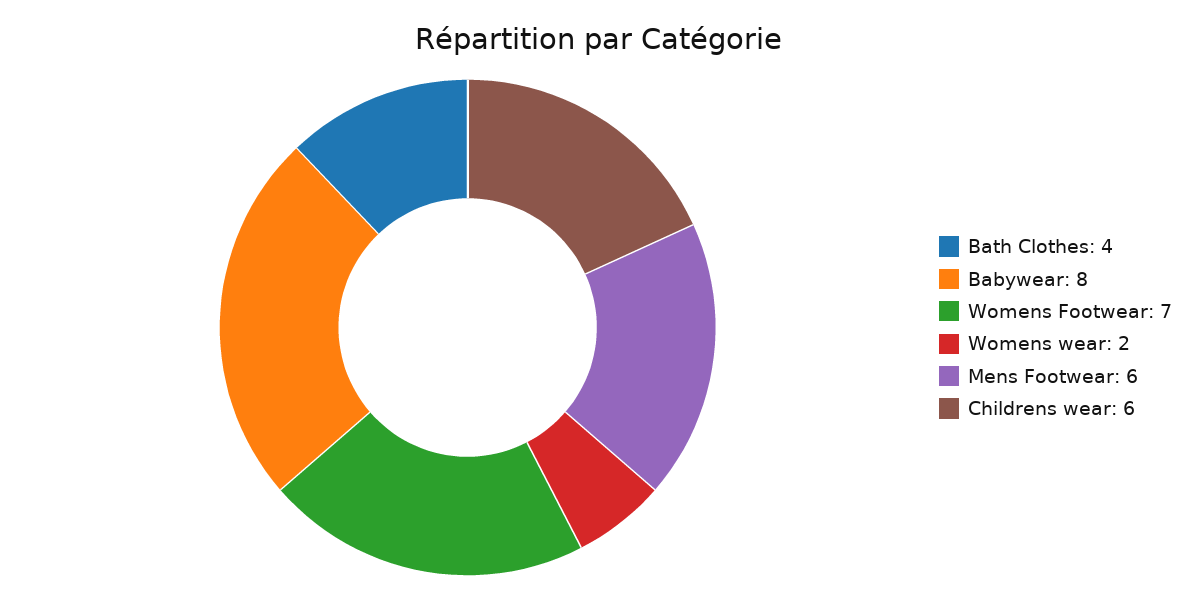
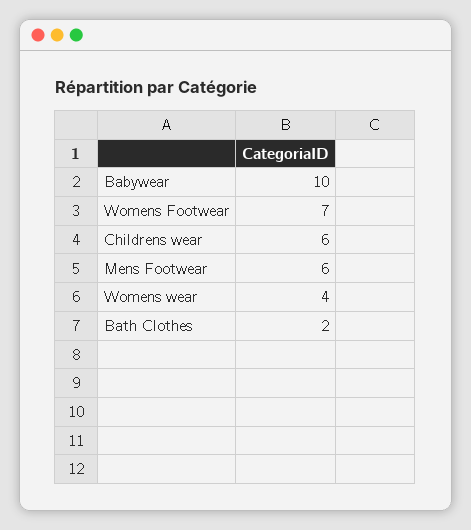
  {
-   "Bath Clothes": 4,
+   "Bath Clothes": 2,
-   "Babywear": 8,
+   "Babywear": 10,
    "Womens Footwear": 7,
-   "Womens wear": 2,
+   "Womens wear": 4,
    "Mens Footwear": 6,
    "Childrens wear": 6
  }

